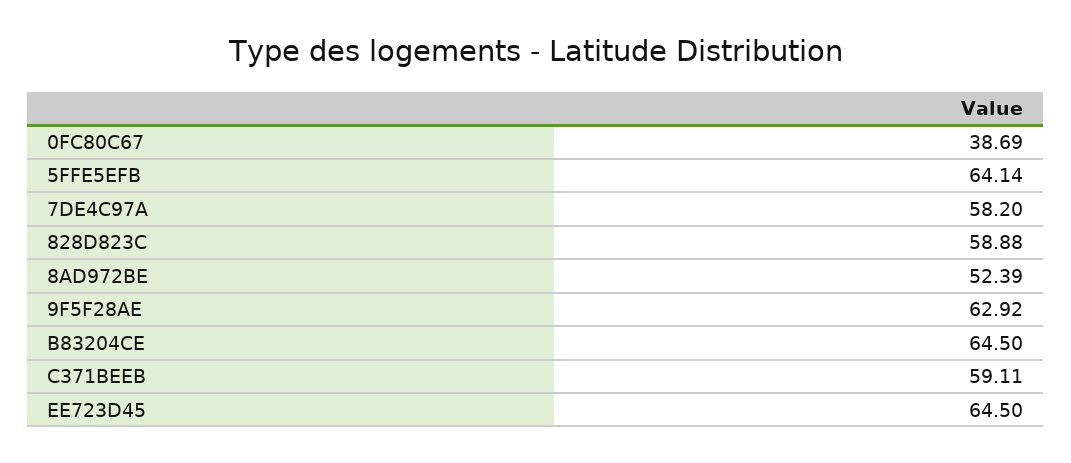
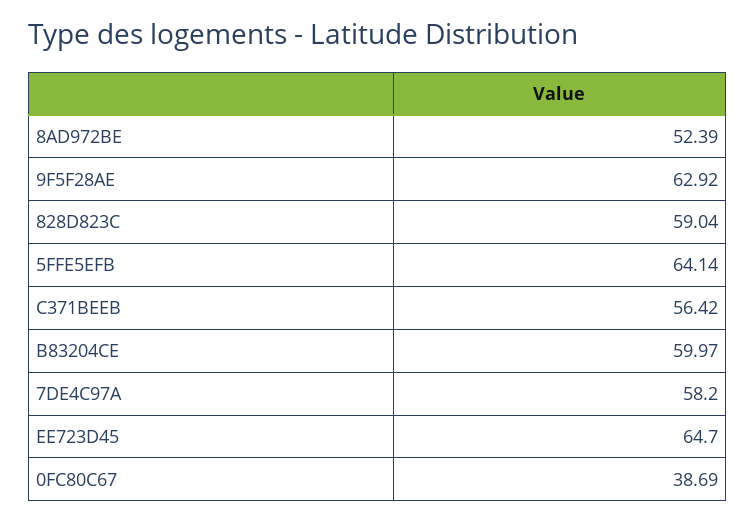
  {
    "0FC80C67": 38.69,
    "5FFE5EFB": 64.14,
    "7DE4C97A": 58.2,
-   "828D823C": 58.88,
+   "828D823C": 59.04,
    "8AD972BE": 52.39,
    "9F5F28AE": 62.92,
-   "B83204CE": 64.5,
+   "B83204CE": 59.97,
-   "C371BEEB": 59.11,
+   "C371BEEB": 56.42,
-   "EE723D45": 64.5
+   "EE723D45": 64.7
  }

